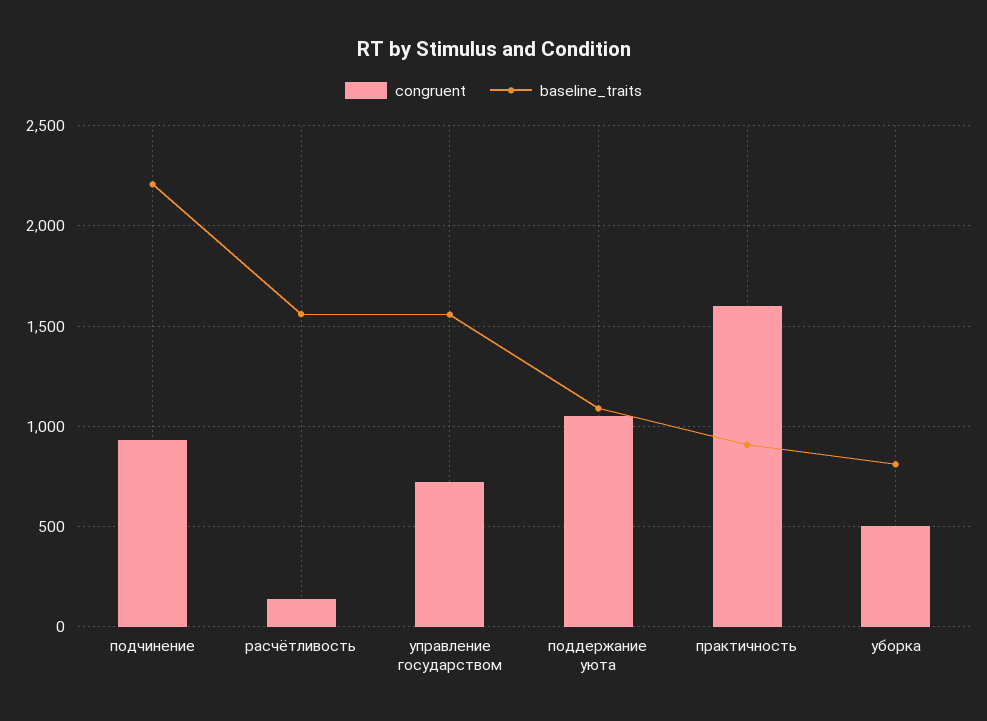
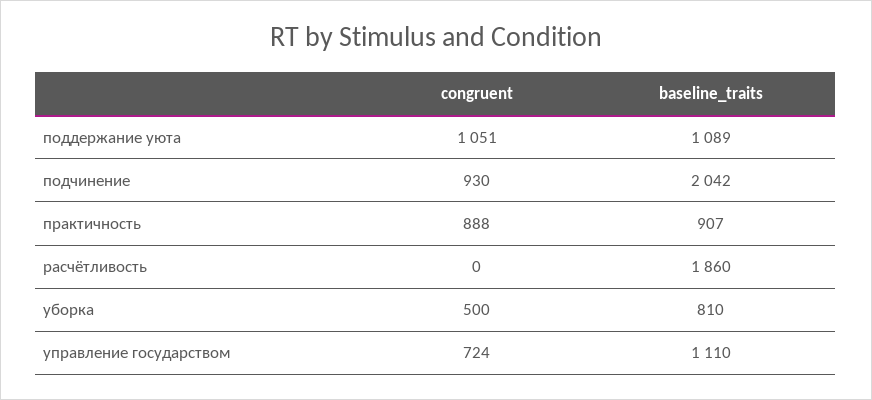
  {
    "congruent": {
      "подчинение": 930,
-     "расчётливость": 150,
+     "расчётливость": 0,
      "управление государством": 724,
      "поддержание уюта": 1051,
-     "практичность": 1600,
+     "практичность": 888,
      "уборка": 500
    },
    "baseline_traits": {
-     "подчинение": 2200,
+     "подчинение": 2042,
-     "расчётливость": 1550,
+     "расчётливость": 1860,
-     "управление государством": 1550,
+     "управление государством": 1110,
      "поддержание уюта": 1089,
      "практичность": 907,
      "уборка": 810
    }
  }

